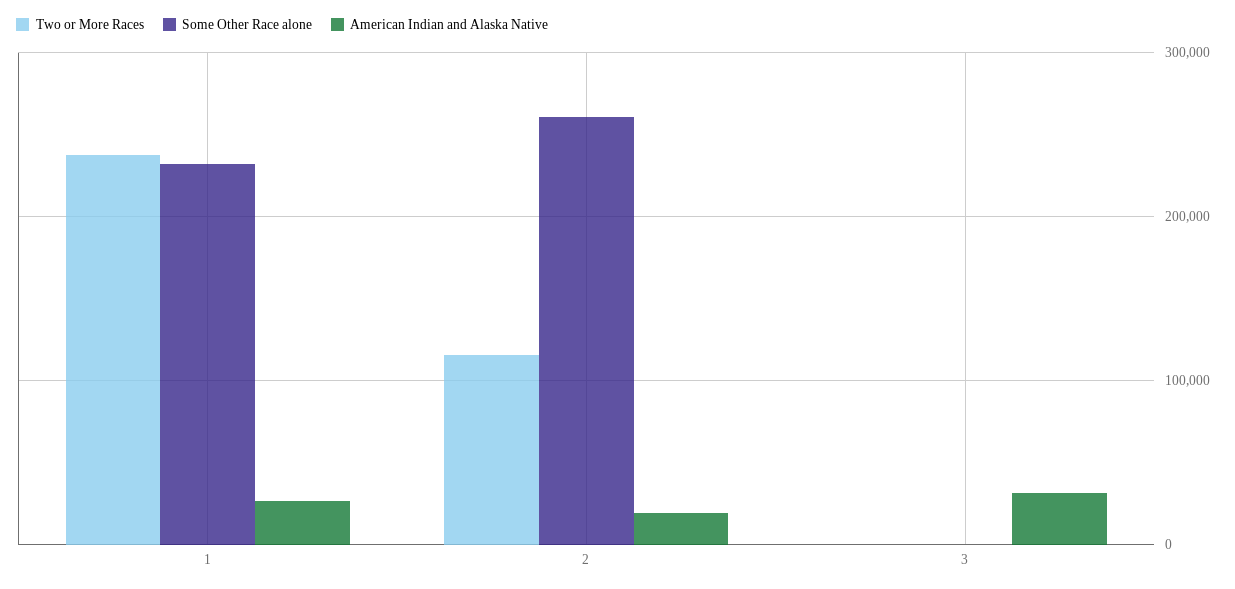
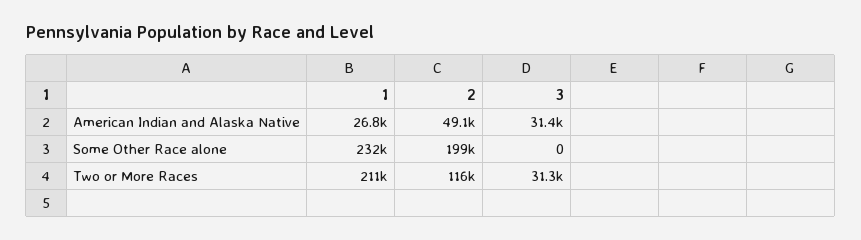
  {
    "Two or More Races": {
-     "1": 240000,
+     "1": 211000,
      "2": 116000,
-     "3": 0
+     "3": 31300
    },
    "Some Other Race alone": {
      "1": 232000,
-     "2": 260000,
+     "2": 199000,
      "3": 0
    },
    "American Indian and Alaska Native": {
      "1": 26800,
-     "2": 20000,
+     "2": 49100,
      "3": 31400
    }
  }

